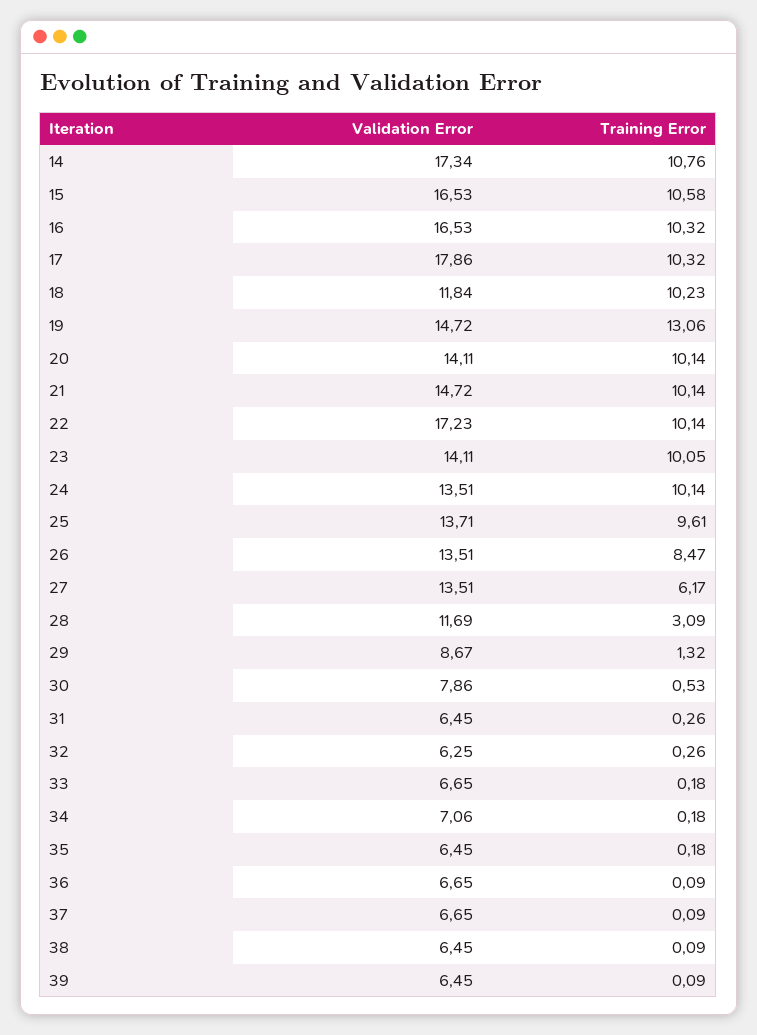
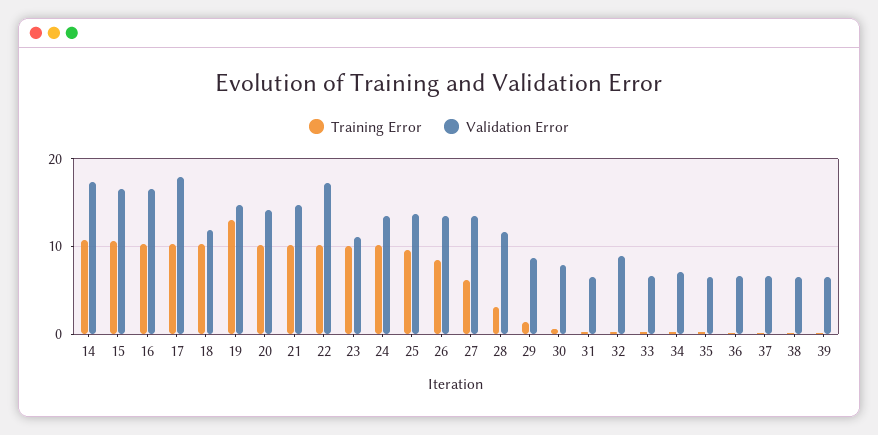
  {
    "Validation Error": {
      "14": 17.34,
      "15": 16.53,
      "16": 16.53,
      "17": 17.86,
      "18": 11.84,
      "19": 14.72,
      "20": 14.11,
      "21": 14.72,
      "22": 17.23,
-     "23": 14.11,
+     "23": 11,
      "24": 13.51,
      "25": 13.71,
      "26": 13.51,
      "27": 13.51,
      "28": 11.69,
      "29": 8.67,
      "30": 7.86,
      "31": 6.45,
-     "32": 6.25,
+     "32": 9,
      "33": 6.65,
      "34": 7.06,
      "35": 6.45,
      "36": 6.65,
      "37": 6.65,
      "38": 6.45,
      "39": 6.45
    },
    "Training Error": {
      "14": 10.76,
      "15": 10.58,
      "16": 10.32,
      "17": 10.32,
      "18": 10.23,
      "19": 13.06,
      "20": 10.14,
      "21": 10.14,
      "22": 10.14,
      "23": 10.05,
      "24": 10.14,
      "25": 9.61,
      "26": 8.47,
      "27": 6.17,
      "28": 3.09,
      "29": 1.32,
      "30": 0.53,
      "31": 0.26,
      "32": 0.26,
      "33": 0.18,
      "34": 0.18,
      "35": 0.18,
      "36": 0.09,
      "37": 0.09,
      "38": 0.09,
      "39": 0.09
    }
  }

